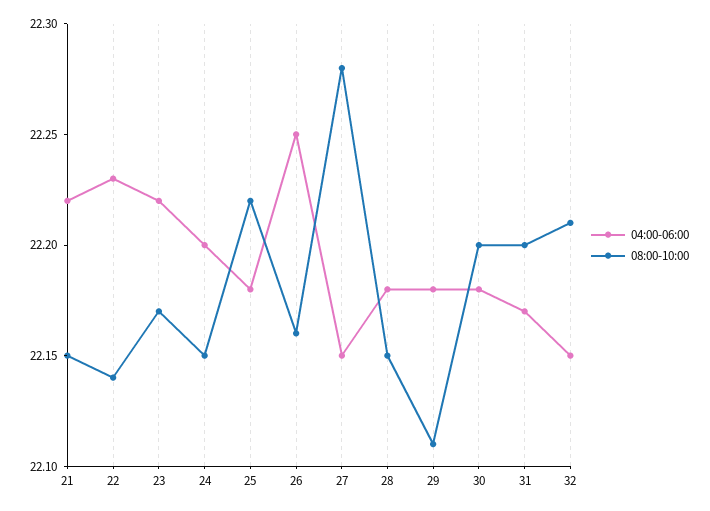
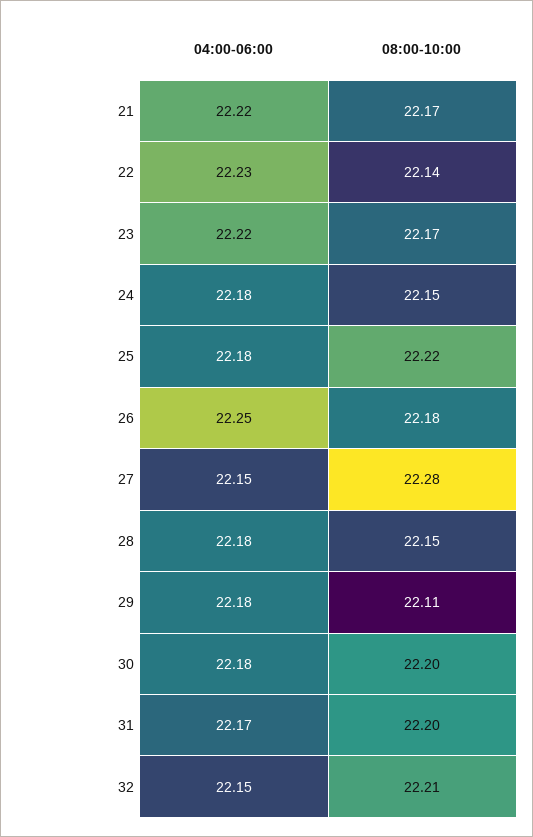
  {
    "04:00-06:00": {
      "21": 22.22,
      "22": 22.23,
      "23": 22.22,
-     "24": 22.2,
+     "24": 22.18,
      "25": 22.18,
      "26": 22.25,
      "27": 22.15,
      "28": 22.18,
      "29": 22.18,
      "30": 22.18,
      "31": 22.17,
      "32": 22.15
    },
    "08:00-10:00": {
-     "21": 22.15,
+     "21": 22.17,
      "22": 22.14,
      "23": 22.17,
      "24": 22.15,
      "25": 22.22,
-     "26": 22.16,
+     "26": 22.18,
      "27": 22.28,
      "28": 22.15,
      "29": 22.11,
      "30": 22.2,
      "31": 22.2,
      "32": 22.21
    }
  }

